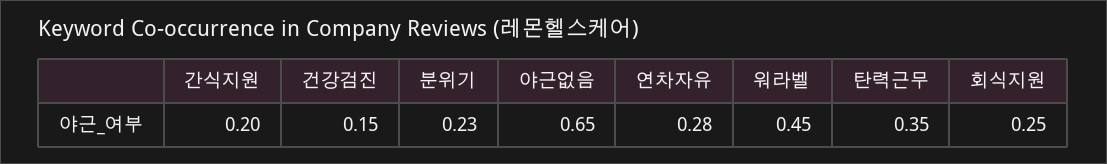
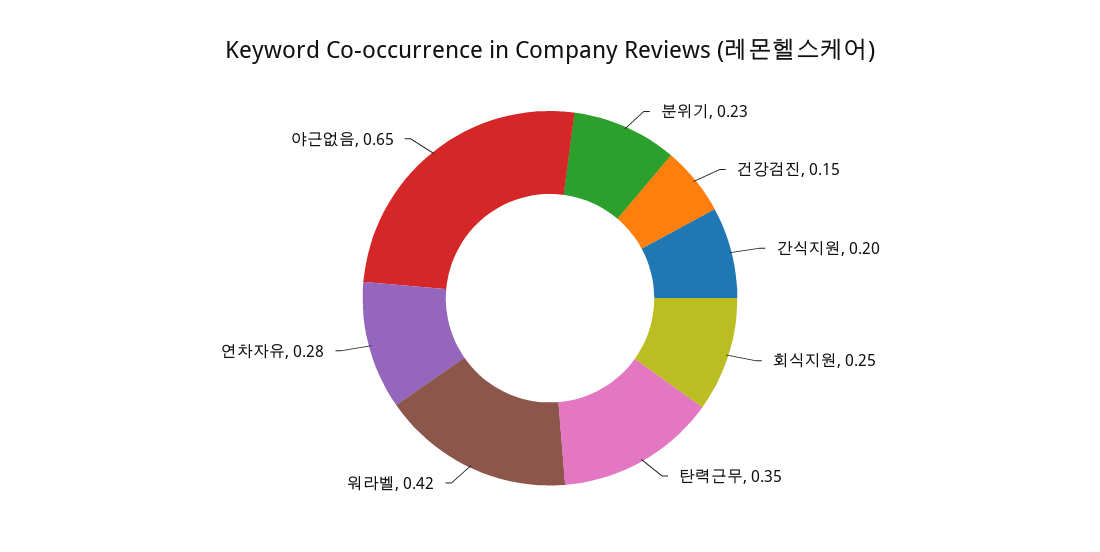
  {
    "간식지원": 0.2,
    "건강검진": 0.15,
    "분위기": 0.23,
    "야근없음": 0.65,
    "연차자유": 0.28,
-   "워라벨": 0.45,
+   "워라벨": 0.42,
    "탄력근무": 0.35,
    "회식지원": 0.25
  }

